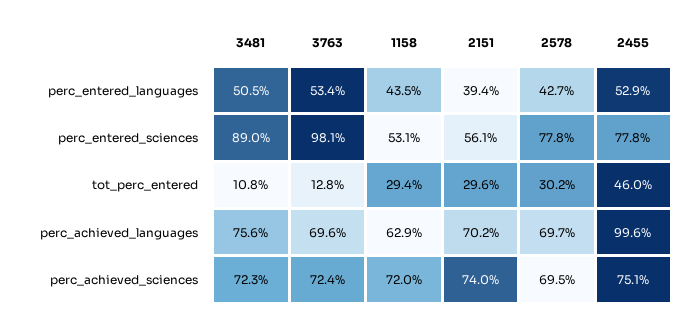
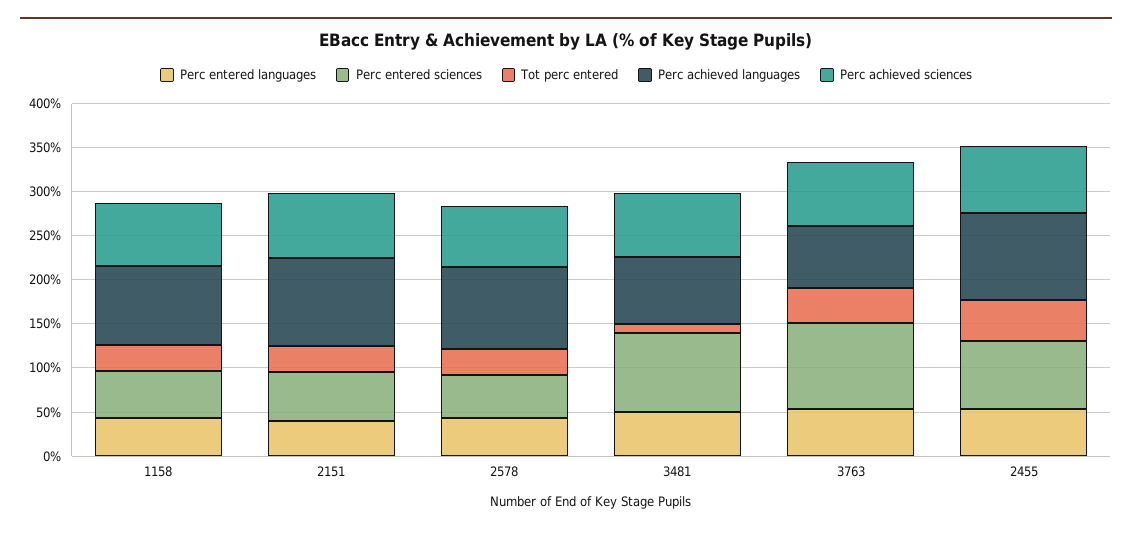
  {
    "perc_entered_languages": {
      "3481": 50.5,
      "3763": 53.4,
      "1158": 43.5,
      "2151": 39.4,
      "2578": 42.7,
      "2455": 52.9
    },
    "perc_entered_sciences": {
      "3481": 89,
      "3763": 98.1,
      "1158": 53.1,
      "2151": 56.1,
-     "2578": 77.8,
+     "2578": 50,
      "2455": 77.8
    },
    "tot_perc_entered": {
      "3481": 10.8,
-     "3763": 12.8,
+     "3763": 40,
      "1158": 29.4,
      "2151": 29.6,
      "2578": 30.2,
      "2455": 46
    },
    "perc_achieved_languages": {
      "3481": 75.6,
      "3763": 69.6,
-     "1158": 62.9,
+     "1158": 90,
-     "2151": 70.2,
+     "2151": 100,
-     "2578": 69.7,
+     "2578": 90,
      "2455": 99.6
    },
    "perc_achieved_sciences": {
      "3481": 72.3,
      "3763": 72.4,
      "1158": 72,
      "2151": 74,
      "2578": 69.5,
      "2455": 75.1
    }
  }

